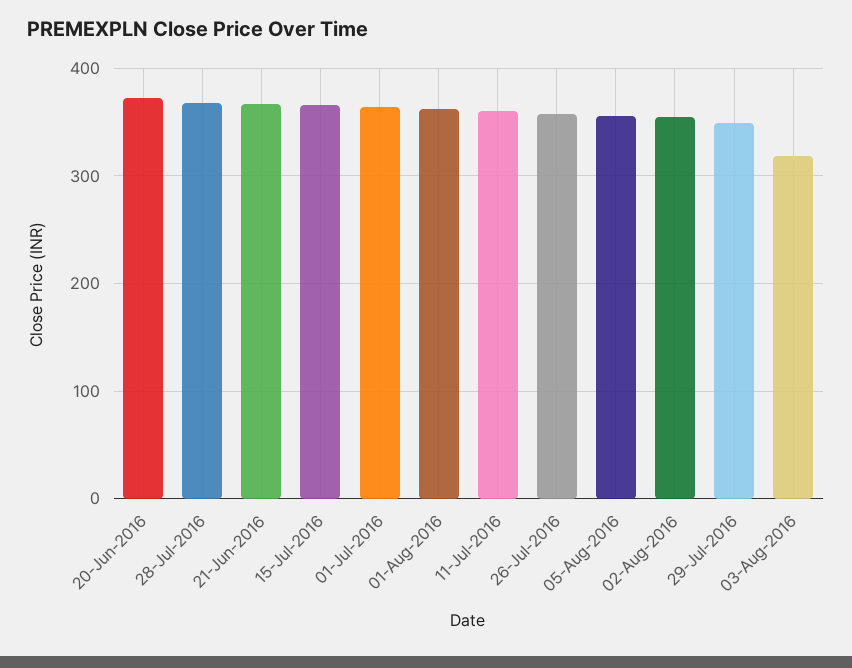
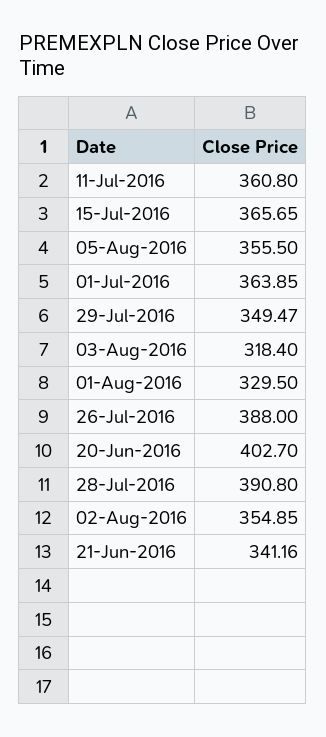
  {
-   "20-Jun-2016": 370,
+   "20-Jun-2016": 402.7,
-   "28-Jul-2016": 370,
+   "28-Jul-2016": 390.8,
-   "21-Jun-2016": 370,
+   "21-Jun-2016": 341.16,
    "15-Jul-2016": 365.65,
    "01-Jul-2016": 363.85,
-   "01-Aug-2016": 360,
+   "01-Aug-2016": 329.5,
    "11-Jul-2016": 360.8,
-   "26-Jul-2016": 360,
+   "26-Jul-2016": 388,
    "05-Aug-2016": 355.5,
    "02-Aug-2016": 354.85,
    "29-Jul-2016": 349.47,
    "03-Aug-2016": 318.4
  }

